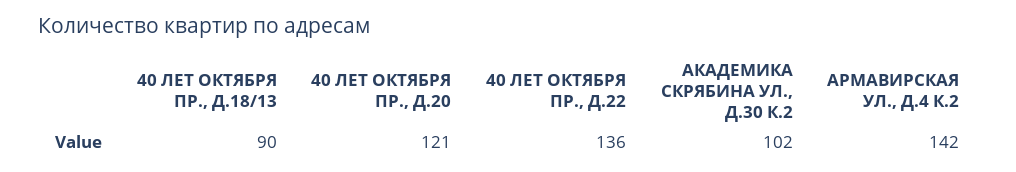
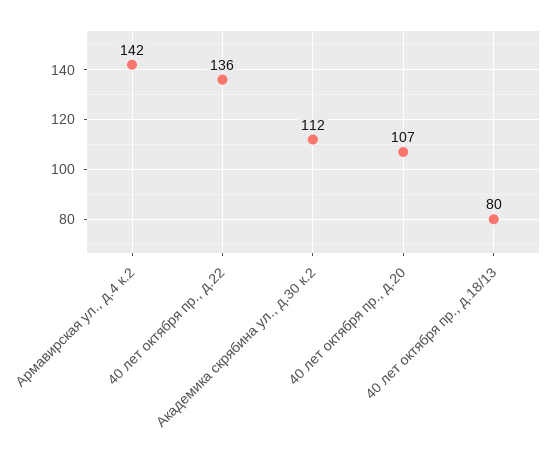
  {
-   "40 ЛЕТ ОКТЯБРЯ ПР., Д.18/13": 90,
+   "40 ЛЕТ ОКТЯБРЯ ПР., Д.18/13": 80,
-   "40 ЛЕТ ОКТЯБРЯ ПР., Д.20": 121,
+   "40 ЛЕТ ОКТЯБРЯ ПР., Д.20": 107,
    "40 ЛЕТ ОКТЯБРЯ ПР., Д.22": 136,
-   "АКАДЕМИКА СКРЯБИНА УЛ., Д.30 К.2": 102,
+   "АКАДЕМИКА СКРЯБИНА УЛ., Д.30 К.2": 112,
    "АРМАВИРСКАЯ УЛ., Д.4 К.2": 142
  }

